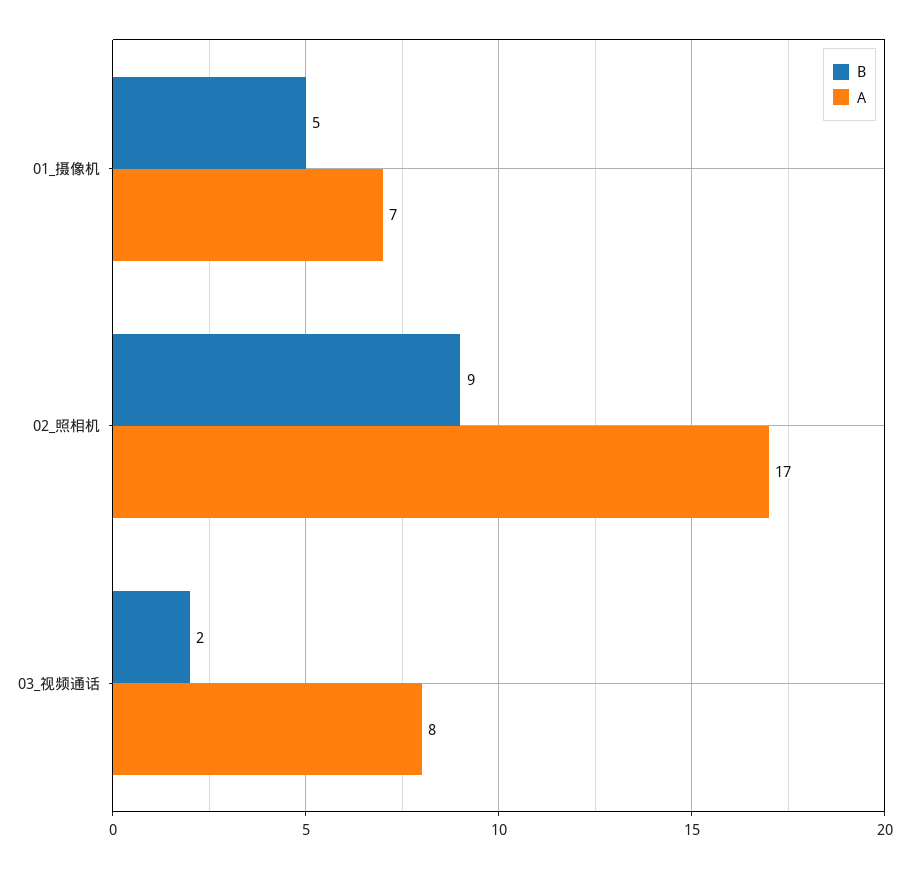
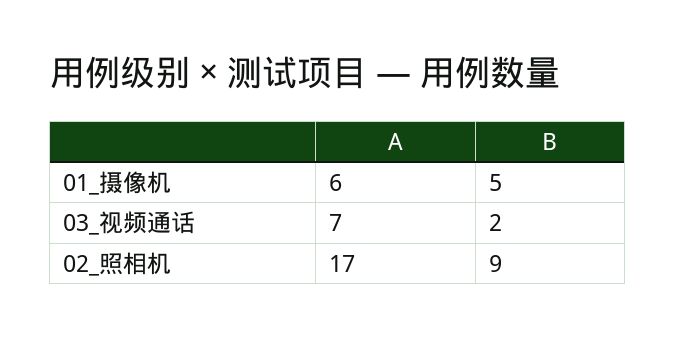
  {
    "B": {
      "01_摄像机": 5,
      "02_照相机": 9,
      "03_视频通话": 2
    },
    "A": {
-     "01_摄像机": 7,
+     "01_摄像机": 6,
      "02_照相机": 17,
-     "03_视频通话": 8
+     "03_视频通话": 7
    }
  }

